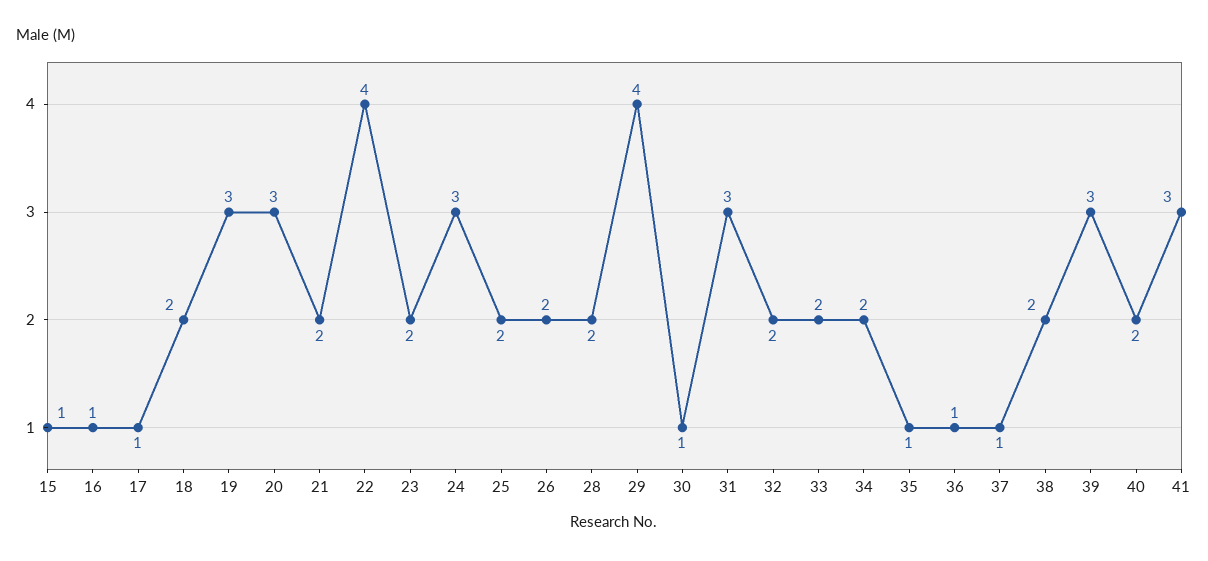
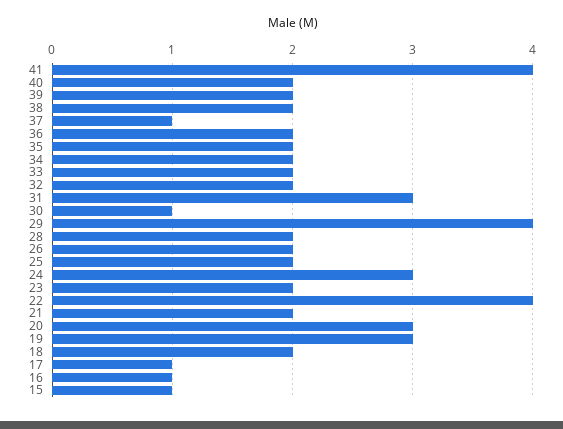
  {
    "15": 1,
    "16": 1,
    "17": 1,
    "18": 2,
    "19": 3,
    "20": 3,
    "21": 2,
    "22": 4,
    "23": 2,
    "24": 3,
    "25": 2,
    "26": 2,
    "28": 2,
    "29": 4,
    "30": 1,
    "31": 3,
    "32": 2,
    "33": 2,
    "34": 2,
-   "35": 1,
+   "35": 2,
-   "36": 1,
+   "36": 2,
    "37": 1,
    "38": 2,
-   "39": 3,
+   "39": 2,
    "40": 2,
-   "41": 3
+   "41": 4
  }

